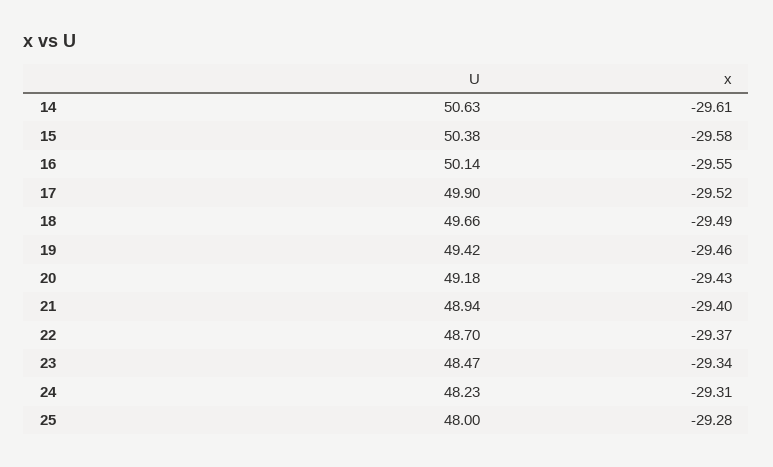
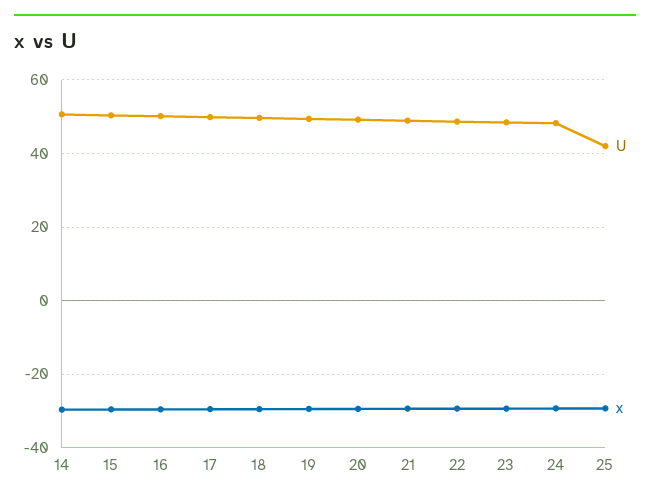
  {
    "U": {
      "14": 50.63,
      "15": 50.38,
      "16": 50.14,
      "17": 49.9,
      "18": 49.66,
      "19": 49.42,
      "20": 49.18,
      "21": 48.94,
      "22": 48.7,
      "23": 48.47,
      "24": 48.23,
-     "25": 48
+     "25": 42
    },
    "x": {
      "14": -29.61,
      "15": -29.58,
      "16": -29.55,
      "17": -29.52,
      "18": -29.49,
      "19": -29.46,
      "20": -29.43,
      "21": -29.4,
      "22": -29.37,
      "23": -29.34,
      "24": -29.31,
      "25": -29.28
    }
  }

